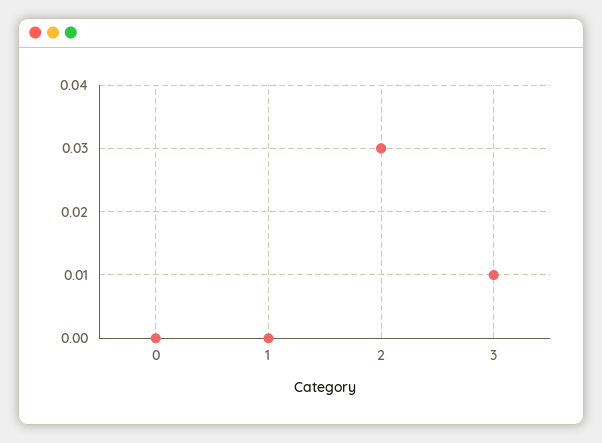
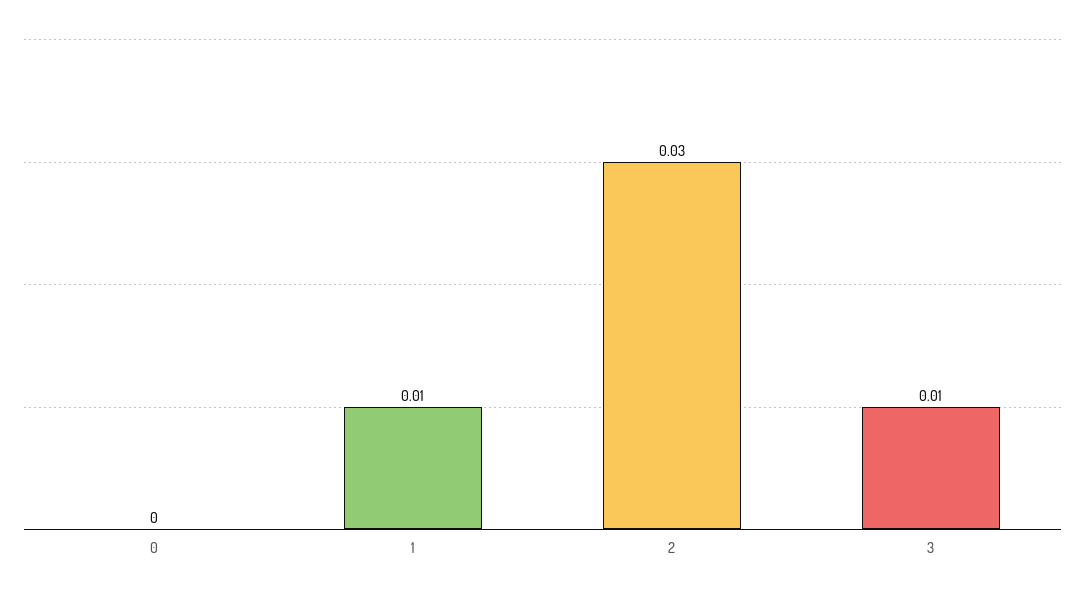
  {
    "0": 0,
-   "1": 0,
+   "1": 0.01,
    "2": 0.03,
    "3": 0.01
  }

